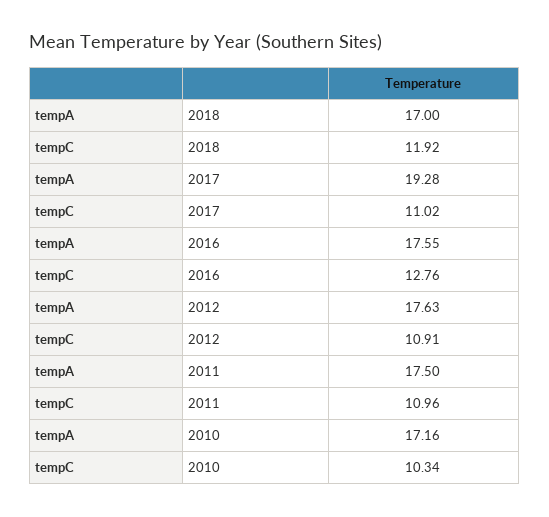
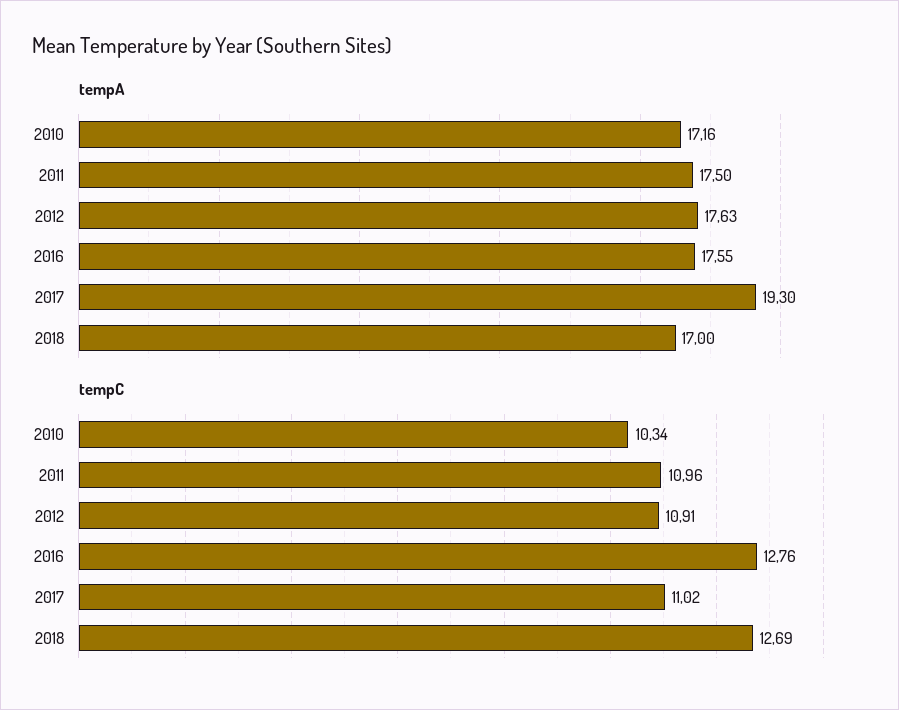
  {
    "tempA": {
      "2018": 17,
-     "2017": 19.28,
+     "2017": 19.3,
      "2016": 17.55,
      "2012": 17.63,
      "2011": 17.5,
      "2010": 17.16
    },
    "tempC": {
-     "2018": 11.92,
+     "2018": 12.69,
      "2017": 11.02,
      "2016": 12.76,
      "2012": 10.91,
      "2011": 10.96,
      "2010": 10.34
    }
  }

